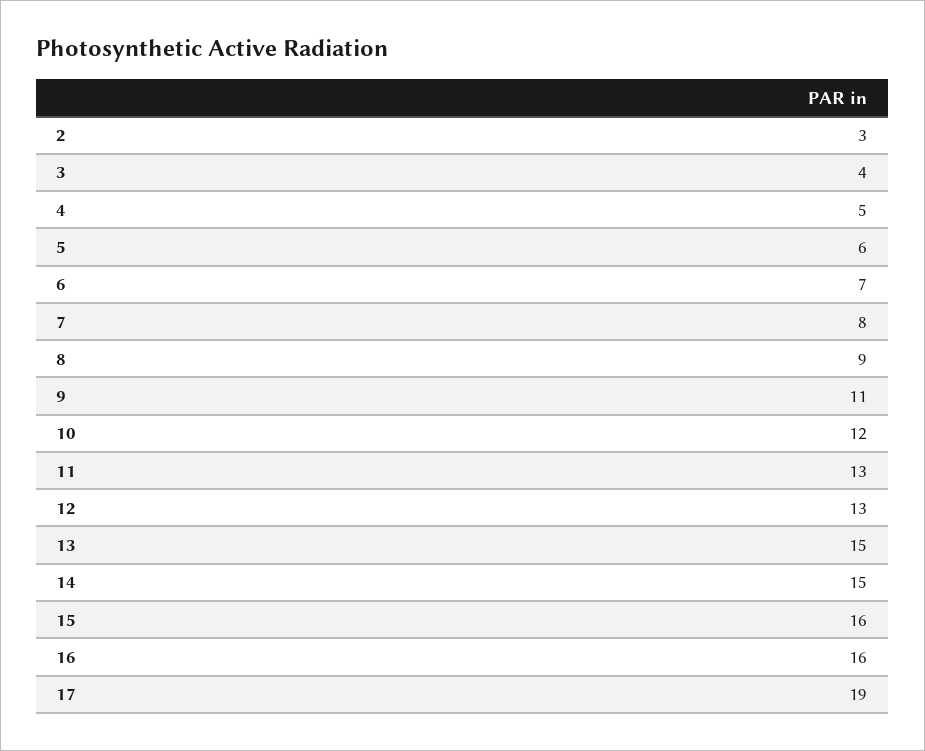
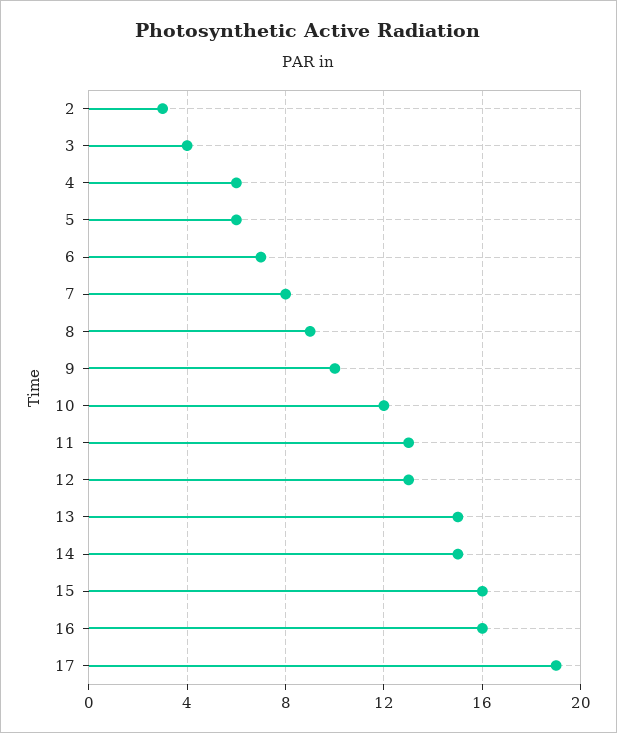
  {
    "2": 3,
    "3": 4,
-   "4": 5,
+   "4": 6,
    "5": 6,
    "6": 7,
    "7": 8,
    "8": 9,
-   "9": 11,
+   "9": 10,
    "10": 12,
    "11": 13,
    "12": 13,
    "13": 15,
    "14": 15,
    "15": 16,
    "16": 16,
    "17": 19
  }

